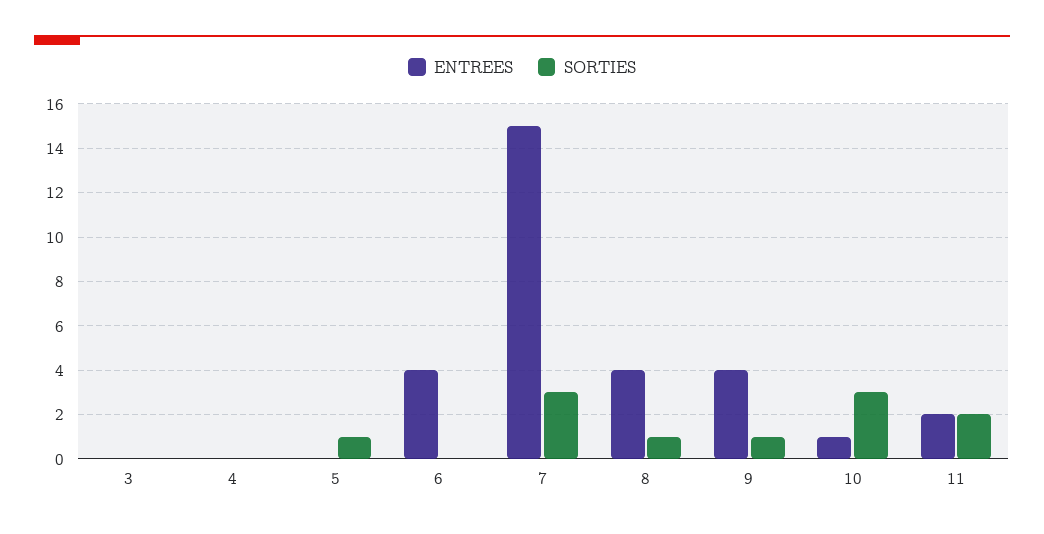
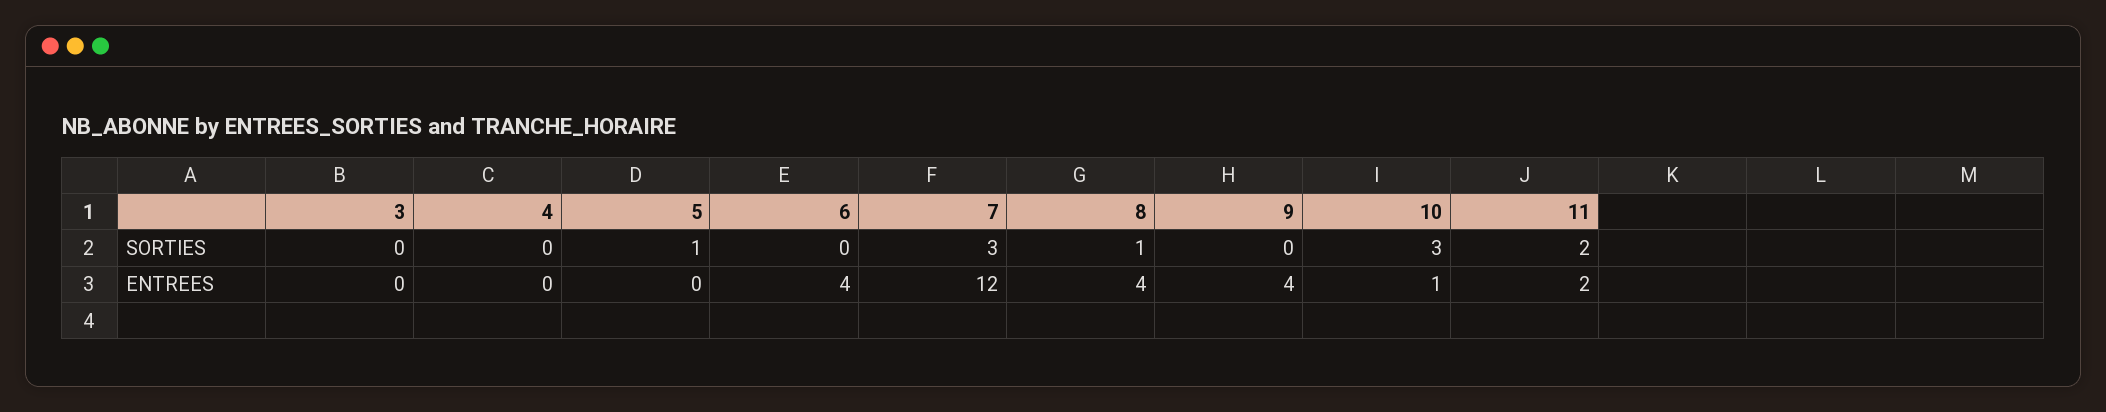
  {
    "ENTREES": {
      "3": 0,
      "4": 0,
      "5": 0,
      "6": 4,
-     "7": 15,
+     "7": 12,
      "8": 4,
      "9": 4,
      "10": 1,
      "11": 2
    },
    "SORTIES": {
      "3": 0,
      "4": 0,
      "5": 1,
      "6": 0,
      "7": 3,
      "8": 1,
-     "9": 1,
+     "9": 0,
      "10": 3,
      "11": 2
    }
  }

